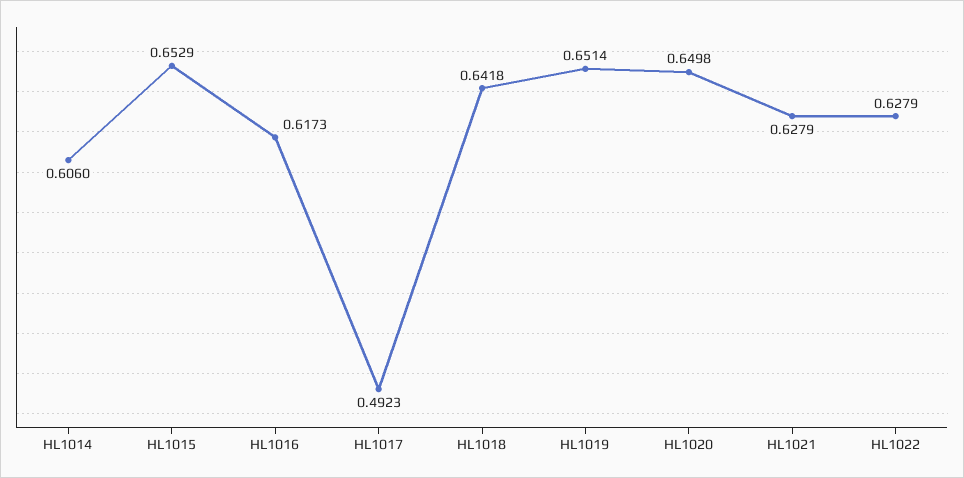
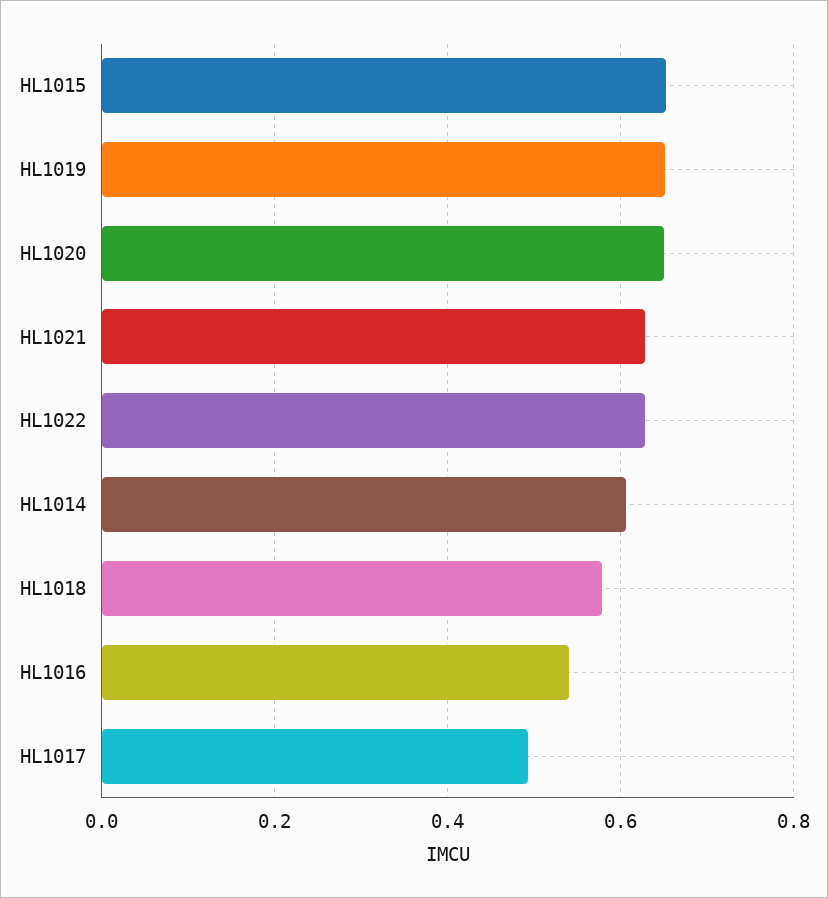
  {
    "HL1014": 0.606,
    "HL1015": 0.6529,
-   "HL1016": 0.6173,
+   "HL1016": 0.54,
    "HL1017": 0.4923,
-   "HL1018": 0.6418,
+   "HL1018": 0.58,
    "HL1019": 0.6514,
    "HL1020": 0.6498,
    "HL1021": 0.6279,
    "HL1022": 0.6279
  }

